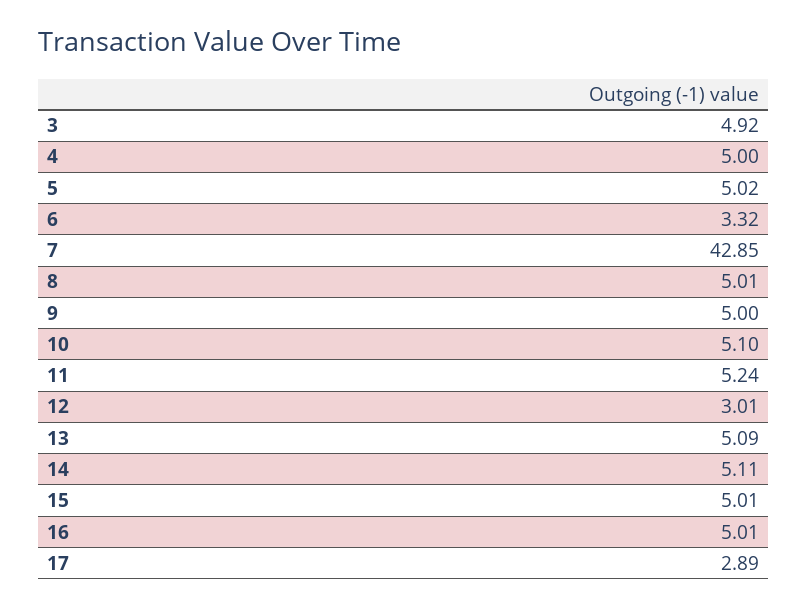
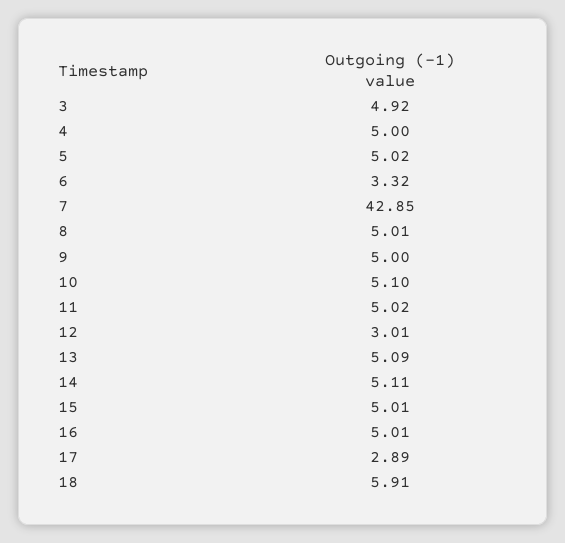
  {
    "3": 4.92,
    "4": 5,
    "5": 5.02,
    "6": 3.32,
    "7": 42.85,
    "8": 5.01,
    "9": 5,
    "10": 5.1,
-   "11": 5.24,
+   "11": 5.02,
    "12": 3.01,
    "13": 5.09,
    "14": 5.11,
    "15": 5.01,
    "16": 5.01,
-   "17": 2.89
+   "17": 2.89,
+   "18": 5.91
  }

